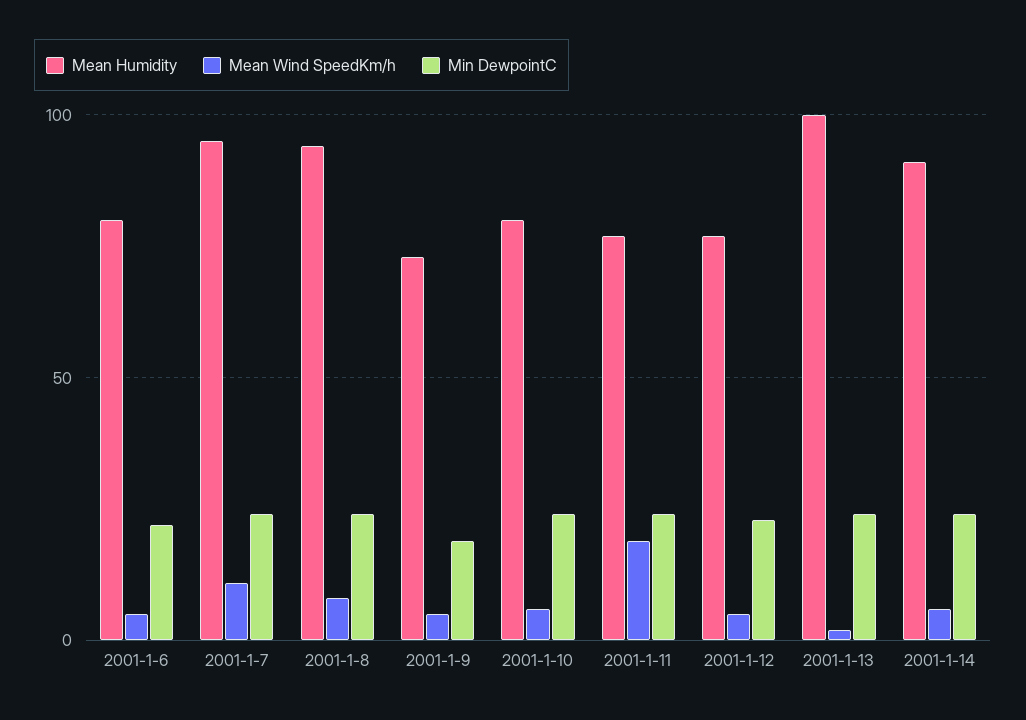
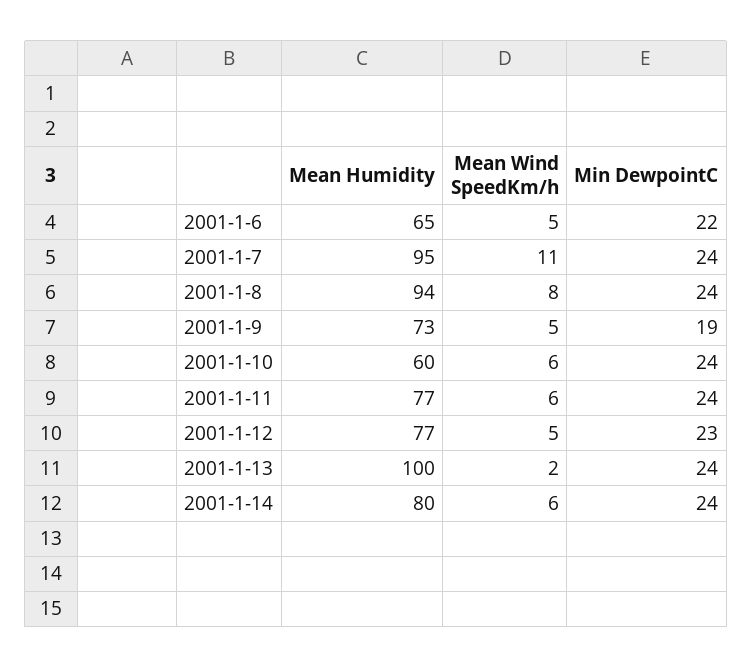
  {
    "Mean Humidity": {
-     "2001-1-6": 80,
+     "2001-1-6": 65,
      "2001-1-7": 95,
      "2001-1-8": 94,
      "2001-1-9": 73,
-     "2001-1-10": 80,
+     "2001-1-10": 60,
      "2001-1-11": 77,
      "2001-1-12": 77,
      "2001-1-13": 100,
-     "2001-1-14": 90
+     "2001-1-14": 80
    },
    "Mean Wind SpeedKm/h": {
      "2001-1-6": 5,
      "2001-1-7": 11,
      "2001-1-8": 8,
      "2001-1-9": 5,
      "2001-1-10": 6,
-     "2001-1-11": 20,
+     "2001-1-11": 6,
      "2001-1-12": 5,
      "2001-1-13": 2,
      "2001-1-14": 6
    },
    "Min DewpointC": {
      "2001-1-6": 22,
      "2001-1-7": 24,
      "2001-1-8": 24,
      "2001-1-9": 19,
      "2001-1-10": 24,
      "2001-1-11": 24,
      "2001-1-12": 23,
      "2001-1-13": 24,
      "2001-1-14": 24
    }
  }

